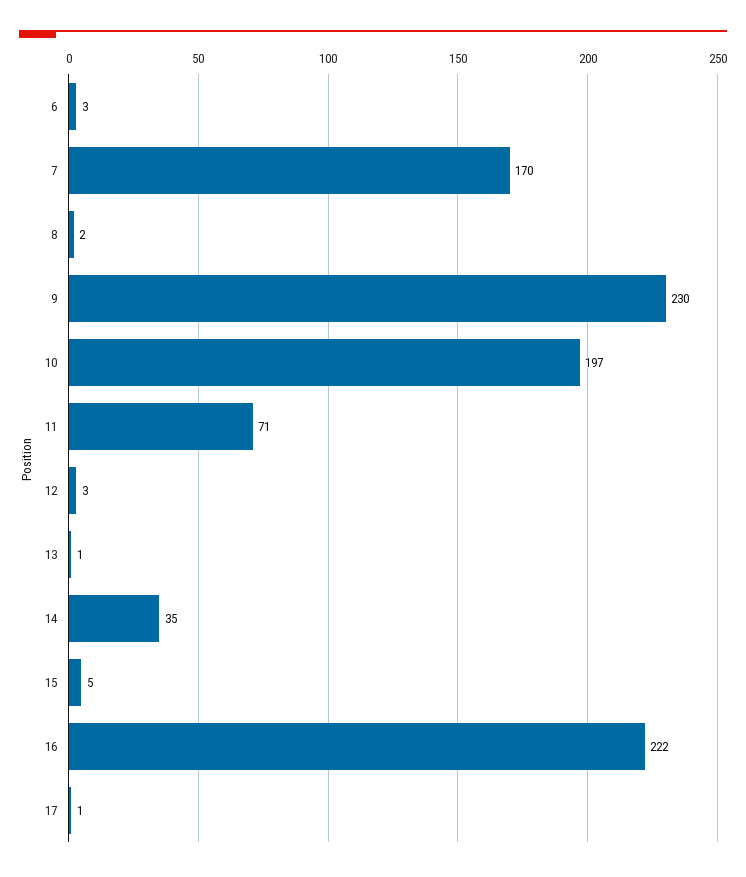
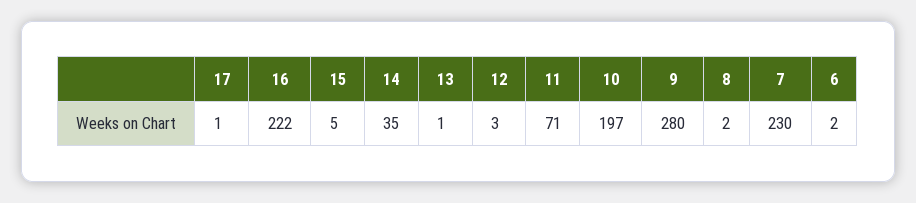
  {
-   "6": 3,
+   "6": 2,
-   "7": 170,
+   "7": 230,
    "8": 2,
-   "9": 230,
+   "9": 280,
    "10": 197,
    "11": 71,
    "12": 3,
    "13": 1,
    "14": 35,
    "15": 5,
    "16": 222,
    "17": 1
  }

